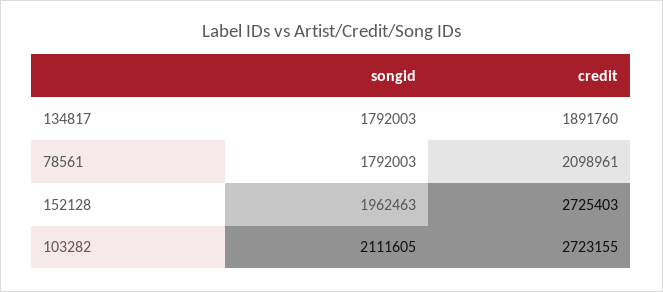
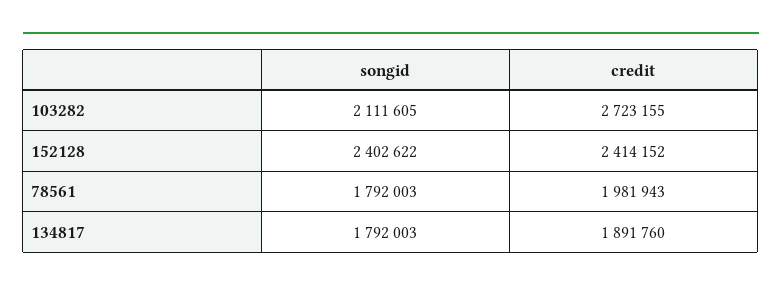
  {
    "songid": {
      "134817": 1792003,
      "78561": 1792003,
-     "152128": 1962463,
+     "152128": 2402622,
      "103282": 2111605
    },
    "credit": {
      "134817": 1891760,
-     "78561": 2098961,
+     "78561": 1981943,
-     "152128": 2725403,
+     "152128": 2414152,
      "103282": 2723155
    }
  }

